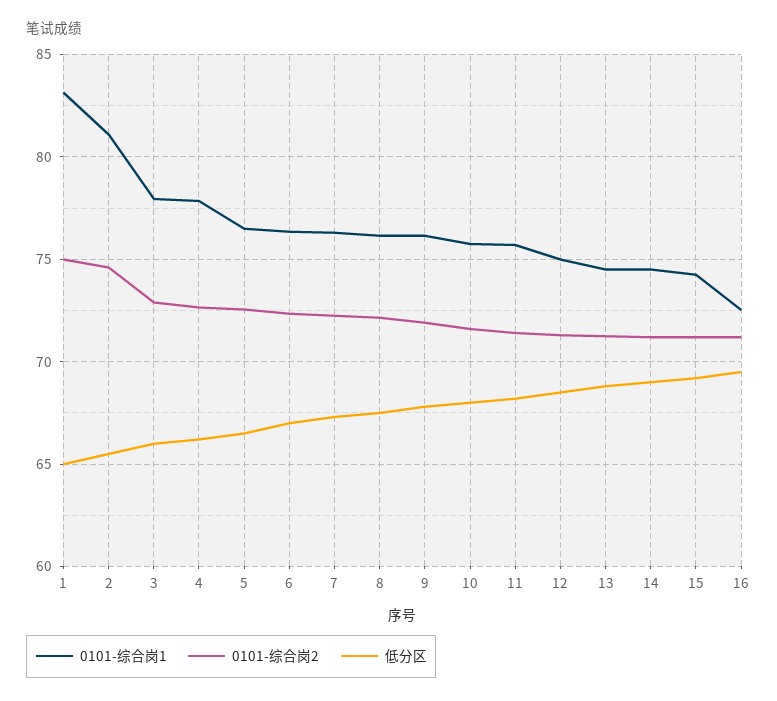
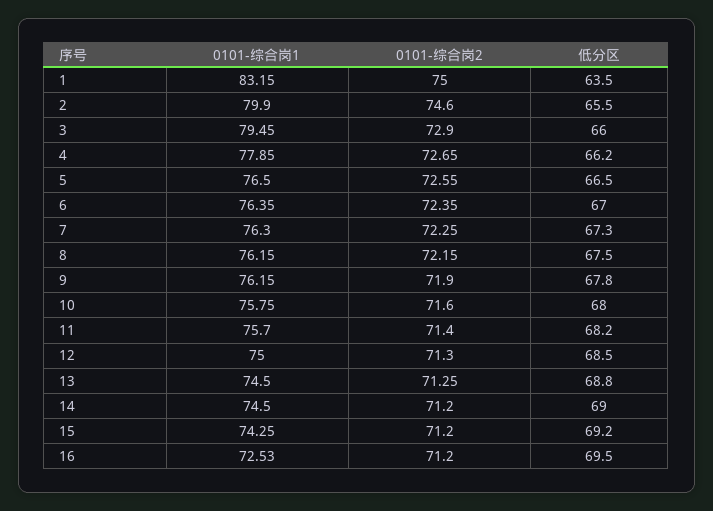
  {
    "0101-综合岗1": {
      "1": 83.15,
-     "2": 81,
+     "2": 79.9,
-     "3": 78,
+     "3": 79.45,
      "4": 77.85,
      "5": 76.5,
      "6": 76.35,
      "7": 76.3,
      "8": 76.15,
      "9": 76.15,
      "10": 75.75,
      "11": 75.7,
      "12": 75,
      "13": 74.5,
      "14": 74.5,
      "15": 74.25,
      "16": 72.53
    },
    "0101-综合岗2": {
      "1": 75,
      "2": 74.6,
      "3": 72.9,
      "4": 72.65,
      "5": 72.55,
      "6": 72.35,
      "7": 72.25,
      "8": 72.15,
      "9": 71.9,
      "10": 71.6,
      "11": 71.4,
      "12": 71.3,
      "13": 71.25,
      "14": 71.2,
      "15": 71.2,
      "16": 71.2
    },
    "低分区": {
-     "1": 65,
+     "1": 63.5,
      "2": 65.5,
      "3": 66,
      "4": 66.2,
      "5": 66.5,
      "6": 67,
      "7": 67.3,
      "8": 67.5,
      "9": 67.8,
      "10": 68,
      "11": 68.2,
      "12": 68.5,
      "13": 68.8,
      "14": 69,
      "15": 69.2,
      "16": 69.5
    }
  }

